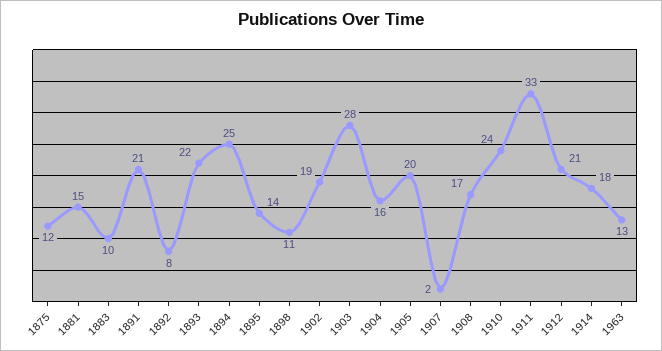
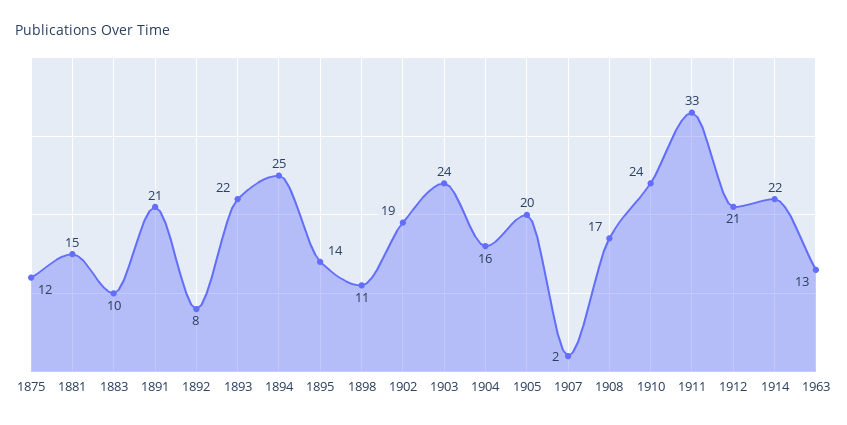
  {
    "1875": 12,
    "1881": 15,
    "1883": 10,
    "1891": 21,
    "1892": 8,
    "1893": 22,
    "1894": 25,
    "1895": 14,
    "1898": 11,
    "1902": 19,
-   "1903": 28,
+   "1903": 24,
    "1904": 16,
    "1905": 20,
    "1907": 2,
    "1908": 17,
    "1910": 24,
    "1911": 33,
    "1912": 21,
-   "1914": 18,
+   "1914": 22,
    "1963": 13
  }

